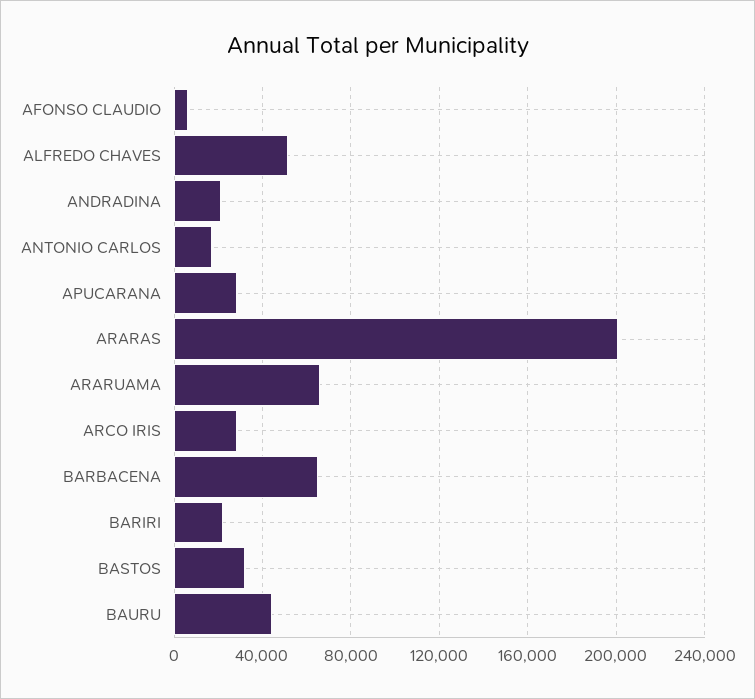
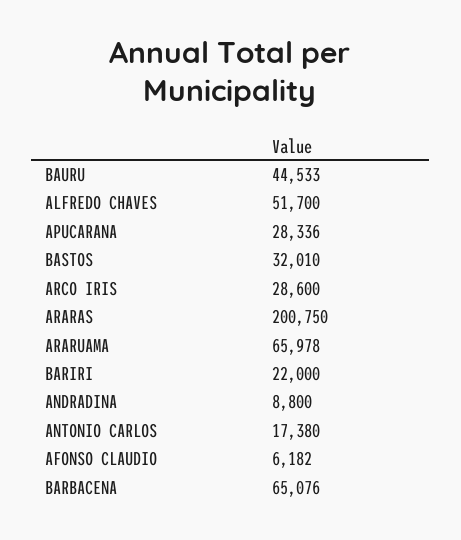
  {
    "AFONSO CLAUDIO": 6182,
    "ALFREDO CHAVES": 51700,
-   "ANDRADINA": 20000,
+   "ANDRADINA": 8800,
    "ANTONIO CARLOS": 17380,
    "APUCARANA": 28336,
    "ARARAS": 200750,
    "ARARUAMA": 65978,
    "ARCO IRIS": 28600,
    "BARBACENA": 65076,
    "BARIRI": 22000,
    "BASTOS": 32010,
    "BAURU": 44533
  }

